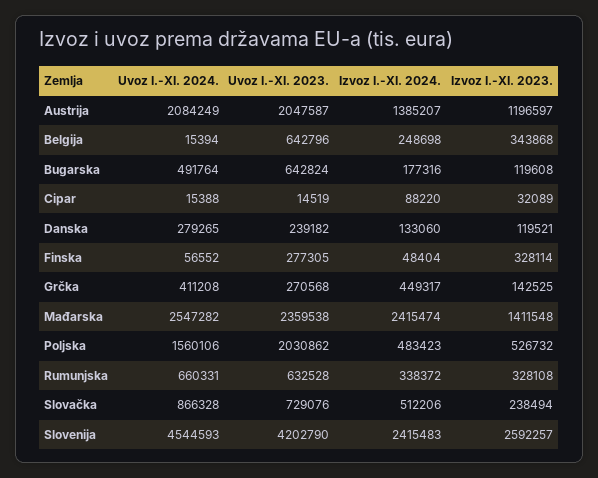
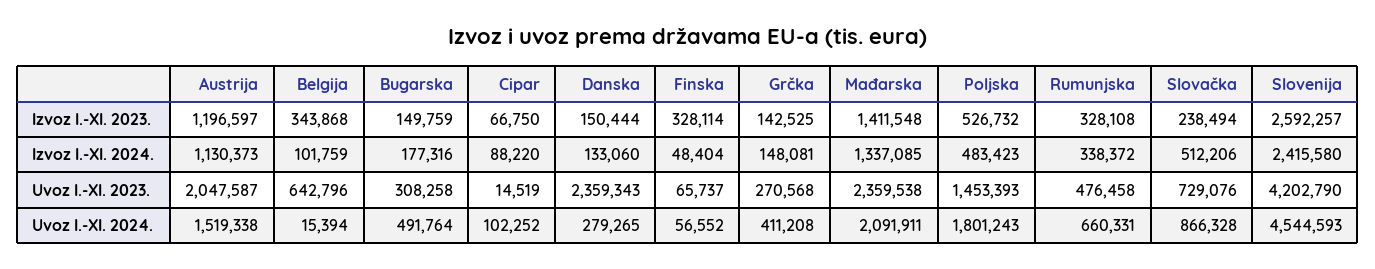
  {
    "Uvoz I.-XI. 2024.": {
-     "Austrija": 2084249,
+     "Austrija": 1519338,
      "Belgija": 15394,
      "Bugarska": 491764,
-     "Cipar": 15388,
+     "Cipar": 102252,
      "Danska": 279265,
      "Finska": 56552,
      "Grčka": 411208,
-     "Mađarska": 2547282,
+     "Mađarska": 2091911,
-     "Poljska": 1560106,
+     "Poljska": 1801243,
      "Rumunjska": 660331,
      "Slovačka": 866328,
      "Slovenija": 4544593
    },
    "Uvoz I.-XI. 2023.": {
      "Austrija": 2047587,
      "Belgija": 642796,
-     "Bugarska": 642824,
+     "Bugarska": 308258,
      "Cipar": 14519,
-     "Danska": 239182,
+     "Danska": 2359343,
-     "Finska": 277305,
+     "Finska": 65737,
      "Grčka": 270568,
      "Mađarska": 2359538,
-     "Poljska": 2030862,
+     "Poljska": 1453393,
-     "Rumunjska": 632528,
+     "Rumunjska": 476458,
      "Slovačka": 729076,
      "Slovenija": 4202790
    },
    "Izvoz I.-XI. 2024.": {
-     "Austrija": 1385207,
+     "Austrija": 1130373,
-     "Belgija": 248698,
+     "Belgija": 101759,
      "Bugarska": 177316,
      "Cipar": 88220,
      "Danska": 133060,
      "Finska": 48404,
-     "Grčka": 449317,
+     "Grčka": 148081,
-     "Mađarska": 2415474,
+     "Mađarska": 1337085,
      "Poljska": 483423,
      "Rumunjska": 338372,
      "Slovačka": 512206,
-     "Slovenija": 2415483
+     "Slovenija": 2415580
    },
    "Izvoz I.-XI. 2023.": {
      "Austrija": 1196597,
      "Belgija": 343868,
-     "Bugarska": 119608,
+     "Bugarska": 149759,
-     "Cipar": 32089,
+     "Cipar": 66750,
-     "Danska": 119521,
+     "Danska": 150444,
      "Finska": 328114,
      "Grčka": 142525,
      "Mađarska": 1411548,
      "Poljska": 526732,
      "Rumunjska": 328108,
      "Slovačka": 238494,
      "Slovenija": 2592257
    }
  }

